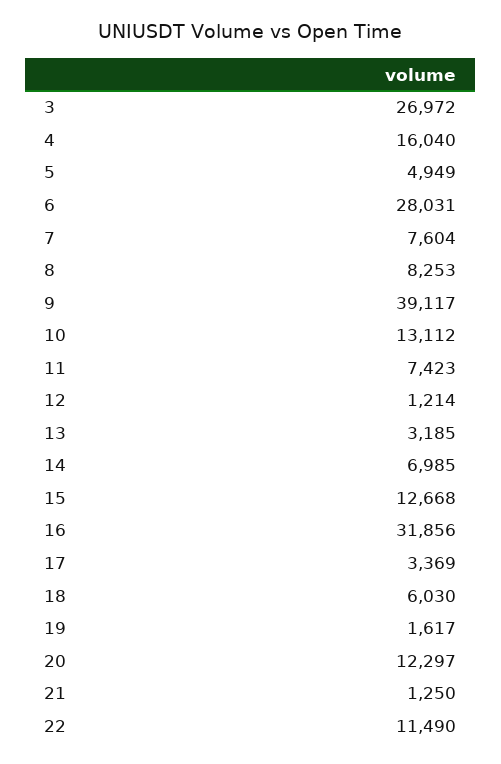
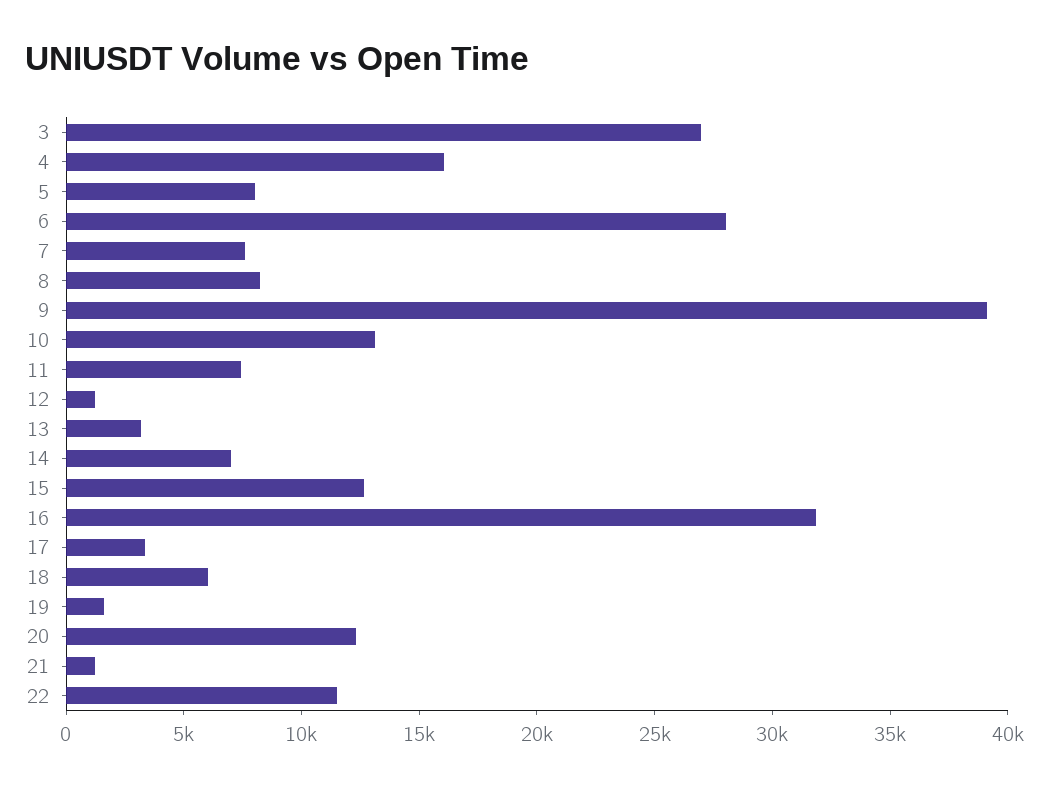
  {
    "3": 26972,
    "4": 16040,
-   "5": 4949,
+   "5": 8000,
    "6": 28031,
    "7": 7604,
    "8": 8253,
    "9": 39117,
    "10": 13112,
    "11": 7423,
    "12": 1214,
    "13": 3185,
    "14": 6985,
    "15": 12668,
    "16": 31856,
    "17": 3369,
    "18": 6030,
    "19": 1617,
    "20": 12297,
    "21": 1250,
    "22": 11490
  }

